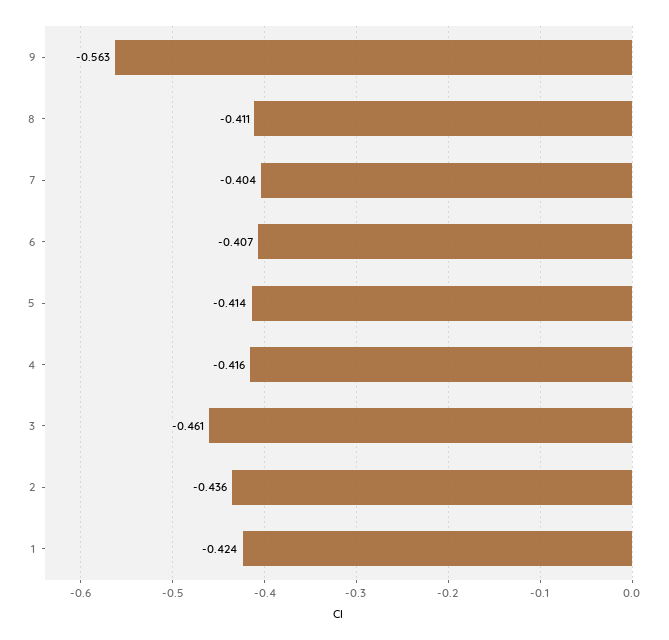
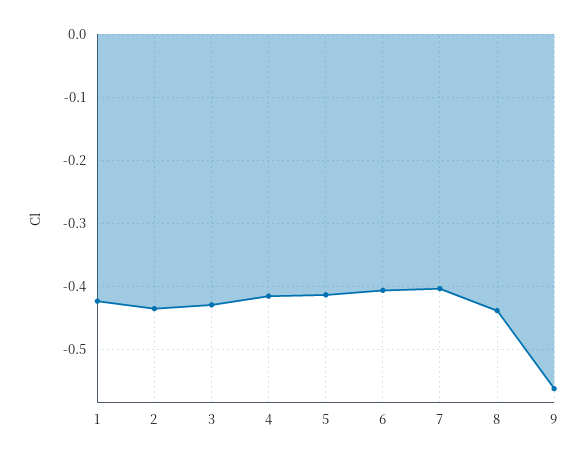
  {
    "9": -0.563,
-   "8": -0.411,
+   "8": -0.44,
    "7": -0.404,
    "6": -0.407,
    "5": -0.414,
    "4": -0.416,
-   "3": -0.461,
+   "3": -0.43,
    "2": -0.436,
    "1": -0.424
  }

